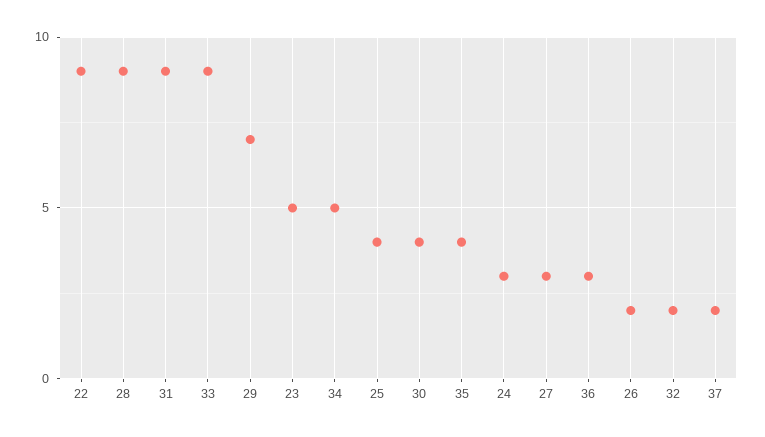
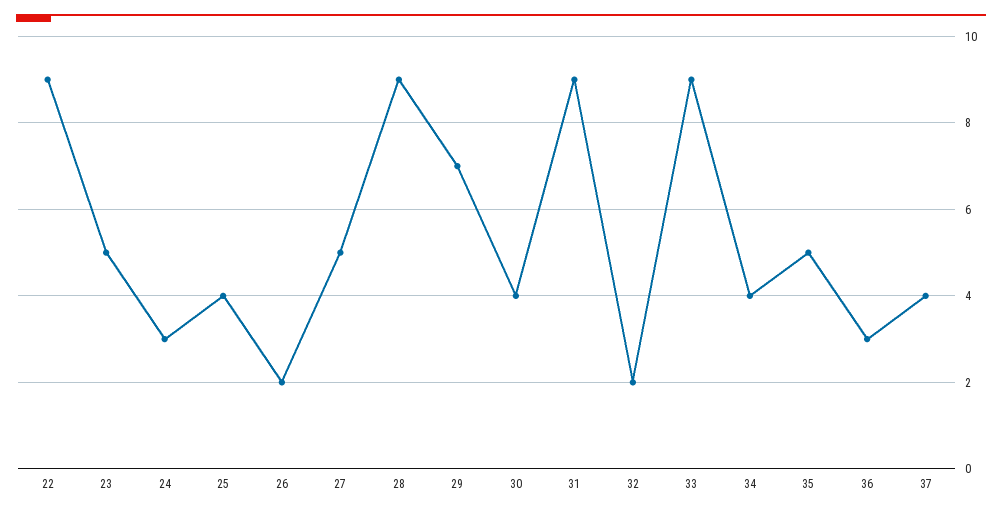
  {
    "22": 9,
    "28": 9,
    "31": 9,
    "33": 9,
    "29": 7,
    "23": 5,
-   "34": 5,
+   "34": 4,
    "25": 4,
    "30": 4,
-   "35": 4,
+   "35": 5,
    "24": 3,
-   "27": 3,
+   "27": 5,
    "36": 3,
    "26": 2,
    "32": 2,
-   "37": 2
+   "37": 4
  }

